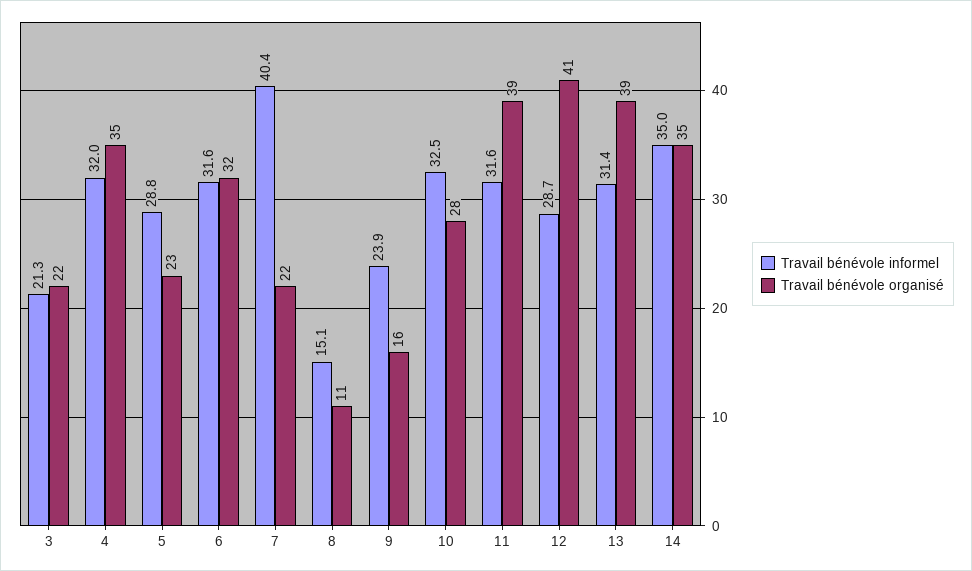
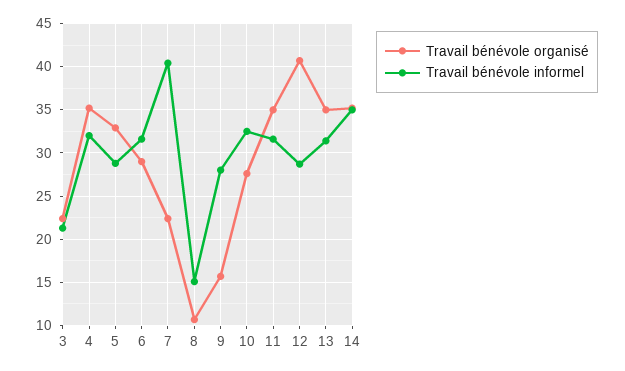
  {
    "Travail bénévole informel": {
      "3": 21.3,
      "4": 32,
      "5": 28.8,
      "6": 31.6,
      "7": 40.4,
      "8": 15.1,
-     "9": 23.9,
+     "9": 28,
      "10": 32.5,
      "11": 31.6,
      "12": 28.7,
      "13": 31.4,
      "14": 35
    },
    "Travail bénévole organisé": {
      "3": 22,
      "4": 35,
-     "5": 23,
+     "5": 33,
-     "6": 32,
+     "6": 29,
      "7": 22,
      "8": 11,
      "9": 16,
      "10": 28,
-     "11": 39,
+     "11": 35,
      "12": 41,
-     "13": 39,
+     "13": 35,
      "14": 35
    }
  }

